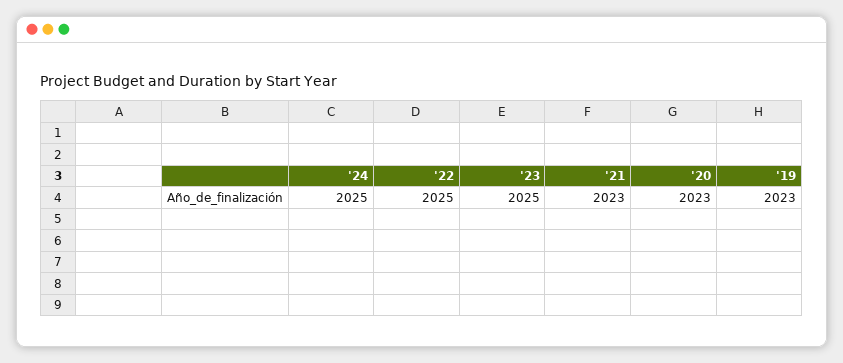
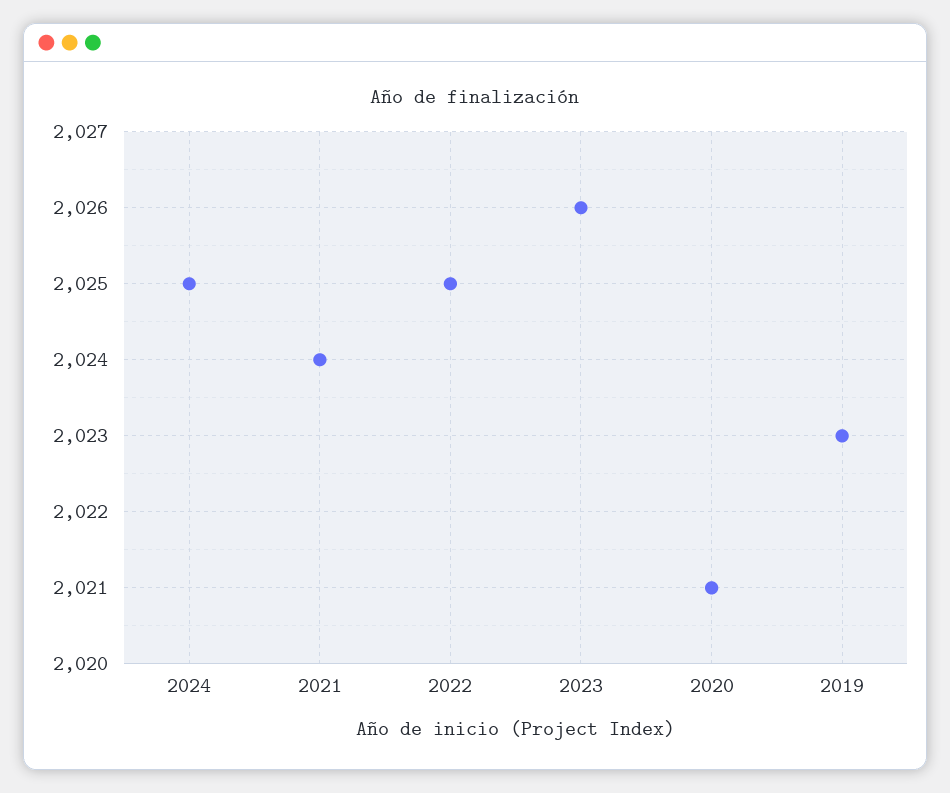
  {
    "'24": 2025,
    "'22": 2025,
-   "'23": 2025,
+   "'23": 2026,
-   "'21": 2023,
+   "'21": 2024,
-   "'20": 2023,
+   "'20": 2021,
    "'19": 2023
  }

